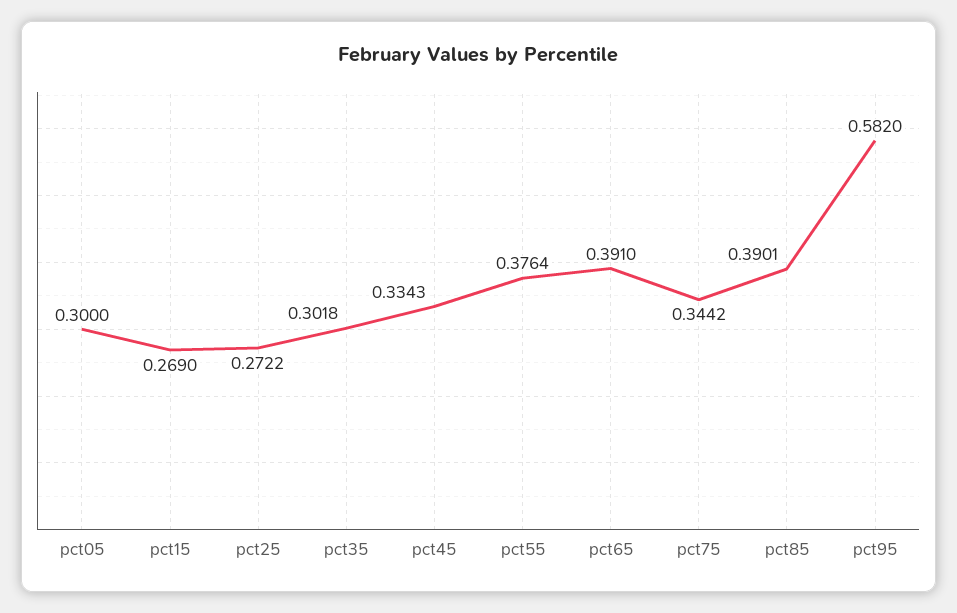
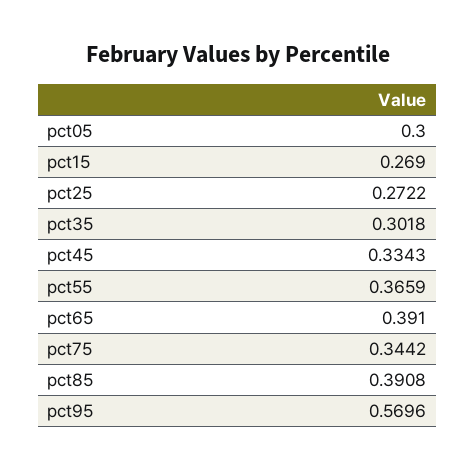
  {
    "pct05": 0.3,
    "pct15": 0.269,
    "pct25": 0.2722,
    "pct35": 0.3018,
    "pct45": 0.3343,
-   "pct55": 0.3764,
+   "pct55": 0.3659,
    "pct65": 0.391,
    "pct75": 0.3442,
-   "pct85": 0.3901,
+   "pct85": 0.3908,
-   "pct95": 0.582
+   "pct95": 0.5696
  }

